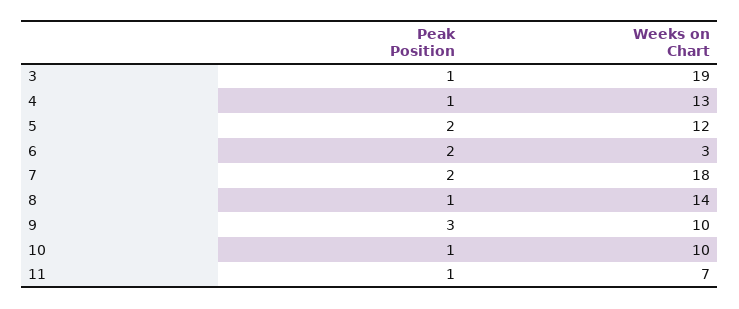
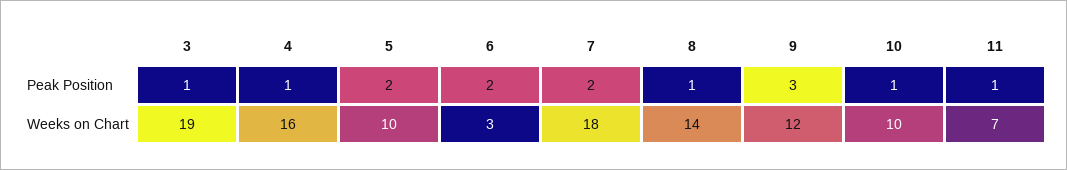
  {
    "Peak Position": {
      "3": 1,
      "4": 1,
      "5": 2,
      "6": 2,
      "7": 2,
      "8": 1,
      "9": 3,
      "10": 1,
      "11": 1
    },
    "Weeks on Chart": {
      "3": 19,
-     "4": 13,
+     "4": 16,
-     "5": 12,
+     "5": 10,
      "6": 3,
      "7": 18,
      "8": 14,
-     "9": 10,
+     "9": 12,
      "10": 10,
      "11": 7
    }
  }

